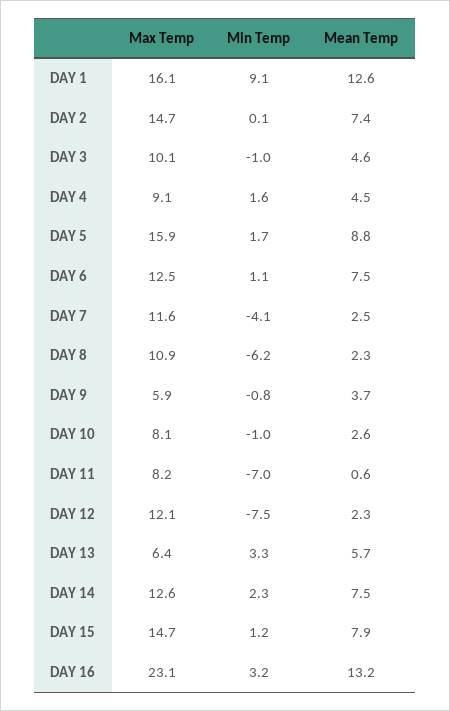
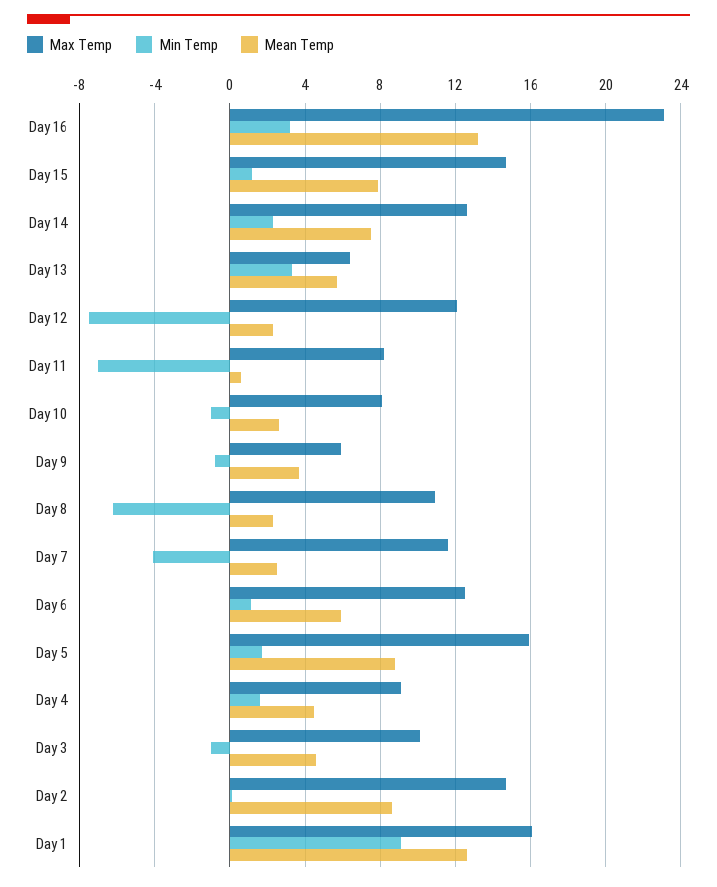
  {
    "Max Temp": {
      "DAY 1": 16.1,
      "DAY 2": 14.7,
      "DAY 3": 10.1,
      "DAY 4": 9.1,
      "DAY 5": 15.9,
      "DAY 6": 12.5,
      "DAY 7": 11.6,
      "DAY 8": 10.9,
      "DAY 9": 5.9,
      "DAY 10": 8.1,
      "DAY 11": 8.2,
      "DAY 12": 12.1,
      "DAY 13": 6.4,
      "DAY 14": 12.6,
      "DAY 15": 14.7,
      "DAY 16": 23.1
    },
    "Min Temp": {
      "DAY 1": 9.1,
      "DAY 2": 0.1,
      "DAY 3": -1,
      "DAY 4": 1.6,
      "DAY 5": 1.7,
      "DAY 6": 1.1,
      "DAY 7": -4.1,
      "DAY 8": -6.2,
      "DAY 9": -0.8,
      "DAY 10": -1,
      "DAY 11": -7,
      "DAY 12": -7.5,
      "DAY 13": 3.3,
      "DAY 14": 2.3,
      "DAY 15": 1.2,
      "DAY 16": 3.2
    },
    "Mean Temp": {
      "DAY 1": 12.6,
-     "DAY 2": 7.4,
+     "DAY 2": 8.5,
      "DAY 3": 4.6,
      "DAY 4": 4.5,
      "DAY 5": 8.8,
-     "DAY 6": 7.5,
+     "DAY 6": 6,
      "DAY 7": 2.5,
      "DAY 8": 2.3,
      "DAY 9": 3.7,
      "DAY 10": 2.6,
      "DAY 11": 0.6,
      "DAY 12": 2.3,
      "DAY 13": 5.7,
      "DAY 14": 7.5,
      "DAY 15": 7.9,
      "DAY 16": 13.2
    }
  }

